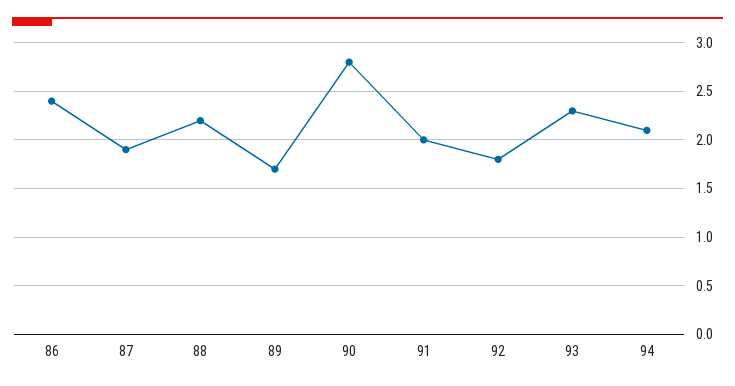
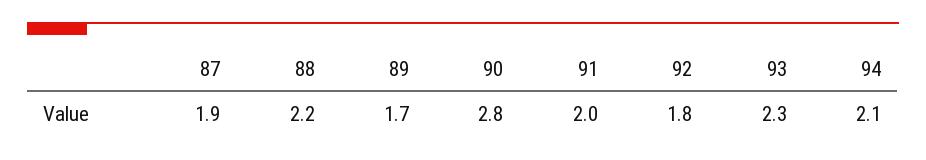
  {
-   "86": 2.4,
    "87": 1.9,
    "88": 2.2,
    "89": 1.7,
    "90": 2.8,
    "91": 2,
    "92": 1.8,
    "93": 2.3,
    "94": 2.1
  }

